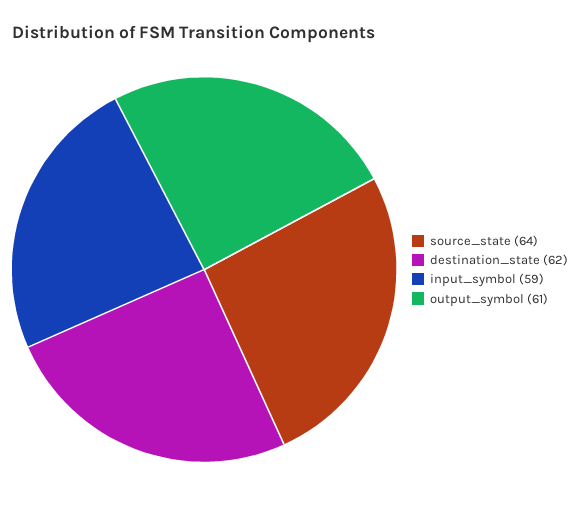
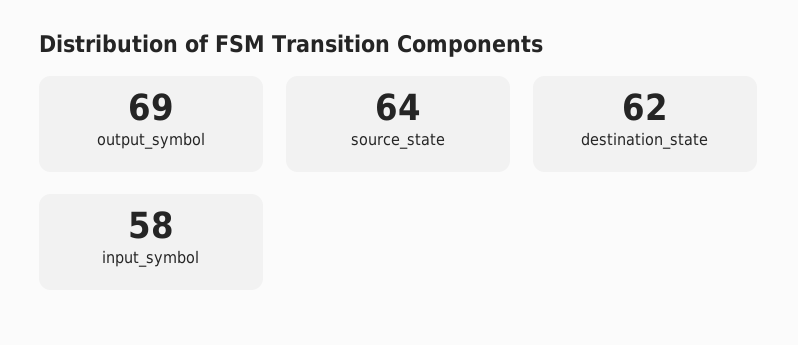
  {
    "source_state": 64,
    "destination_state": 62,
-   "input_symbol": 59,
+   "input_symbol": 58,
-   "output_symbol": 61
+   "output_symbol": 69
  }

